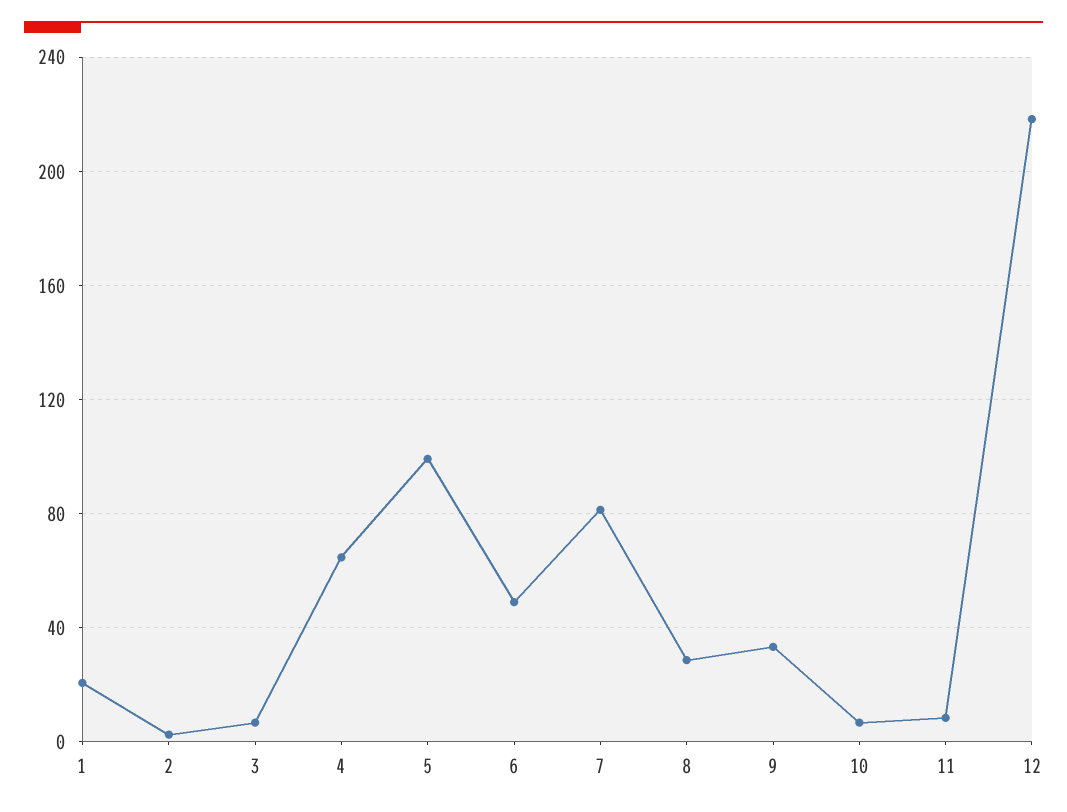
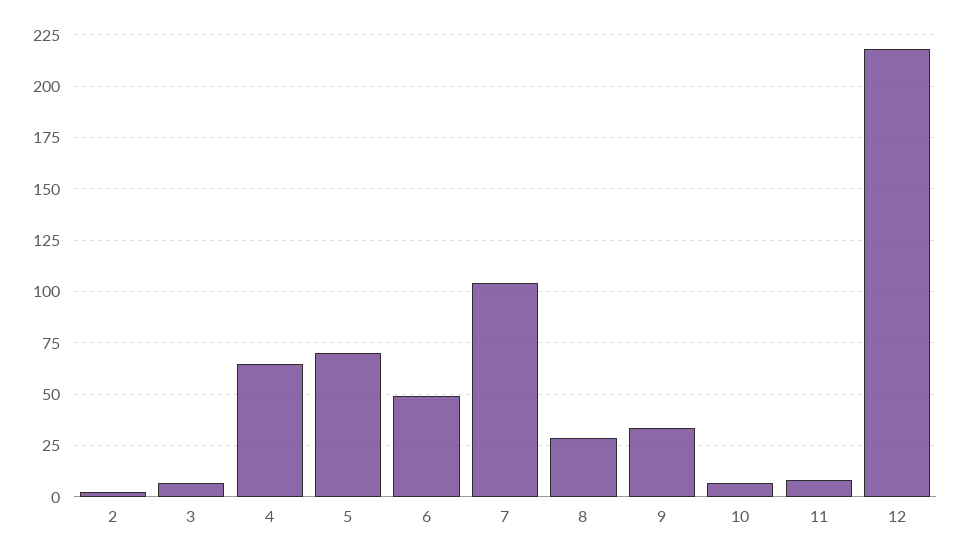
  {
-   "1": 20,
    "2": 5,
    "3": 5,
    "4": 65,
-   "5": 100,
+   "5": 70,
    "6": 50,
-   "7": 80,
+   "7": 105,
    "8": 30,
    "9": 35,
    "10": 5,
    "11": 10,
    "12": 220
  }

